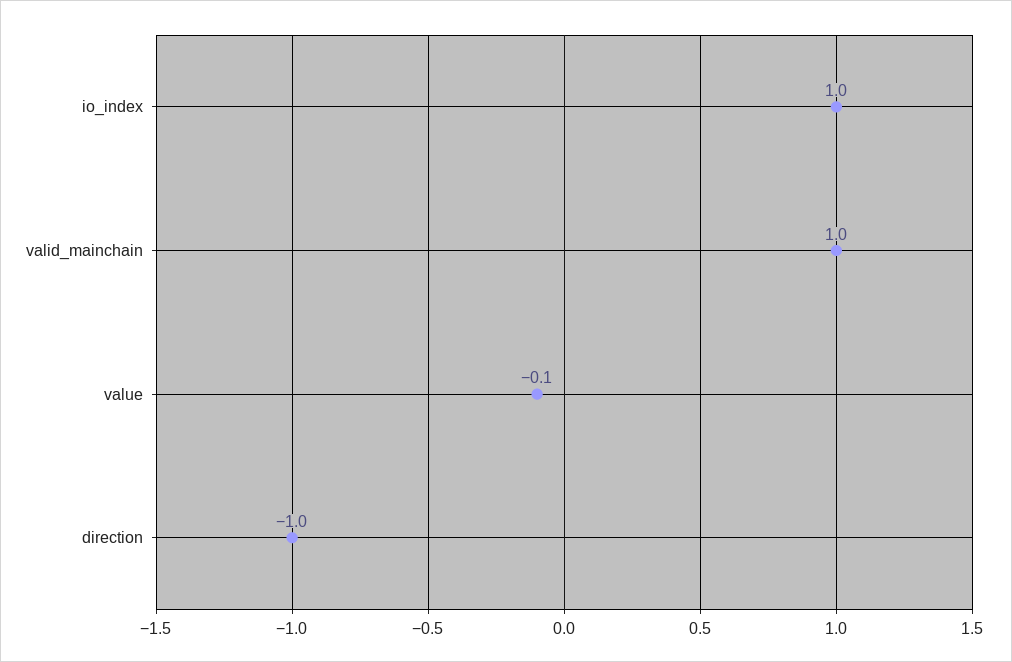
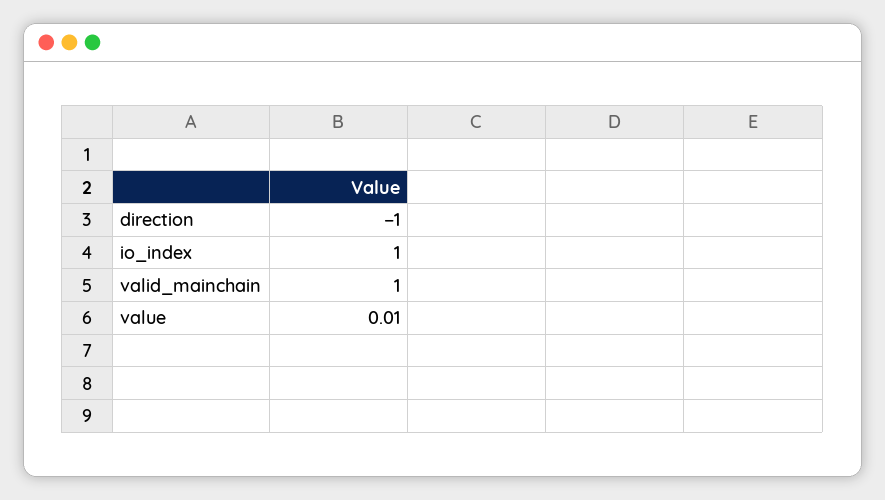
  {
    "io_index": 1,
    "valid_mainchain": 1,
-   "value": -0.1,
+   "value": 0.01,
    "direction": -1
  }

